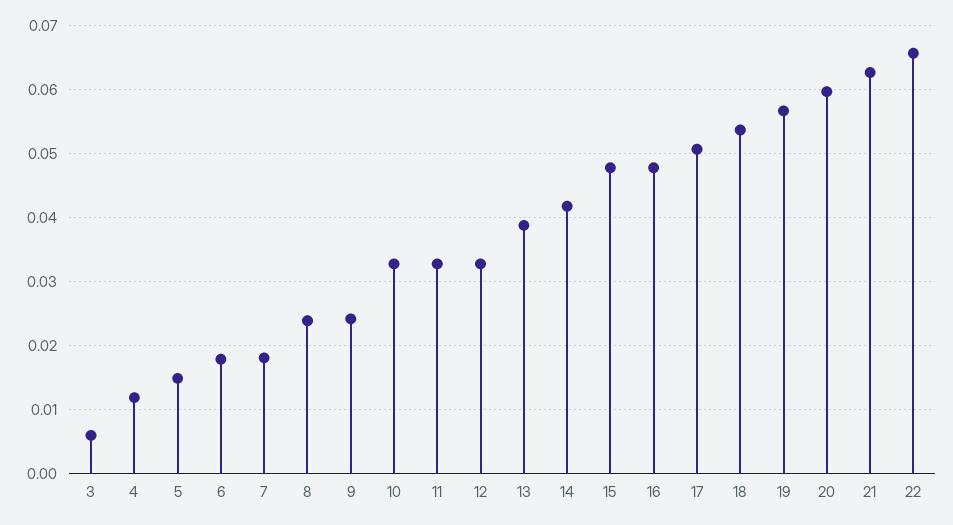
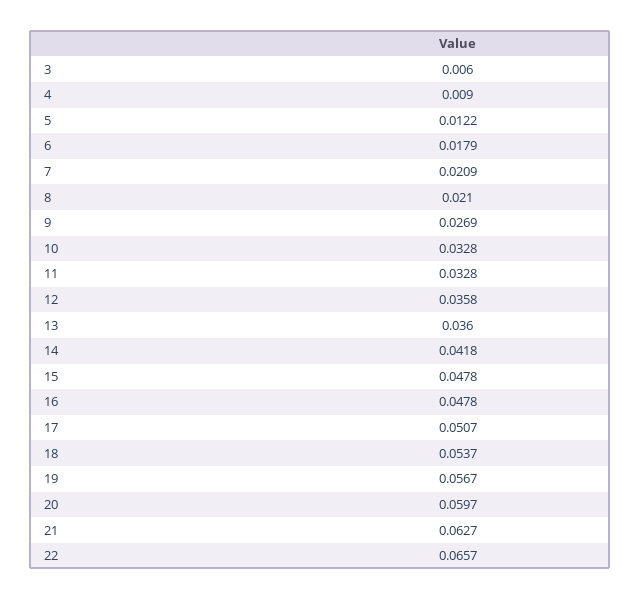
  {
    "3": 0.006,
-   "4": 0.012,
+   "4": 0.009,
-   "5": 0.015,
+   "5": 0.0122,
    "6": 0.0179,
-   "7": 0.018,
+   "7": 0.0209,
-   "8": 0.024,
+   "8": 0.021,
-   "9": 0.024,
+   "9": 0.0269,
    "10": 0.0328,
    "11": 0.0328,
-   "12": 0.033,
+   "12": 0.0358,
-   "13": 0.039,
+   "13": 0.036,
    "14": 0.0418,
    "15": 0.0478,
    "16": 0.0478,
    "17": 0.0507,
    "18": 0.0537,
    "19": 0.0567,
    "20": 0.0597,
    "21": 0.0627,
    "22": 0.0657
  }

